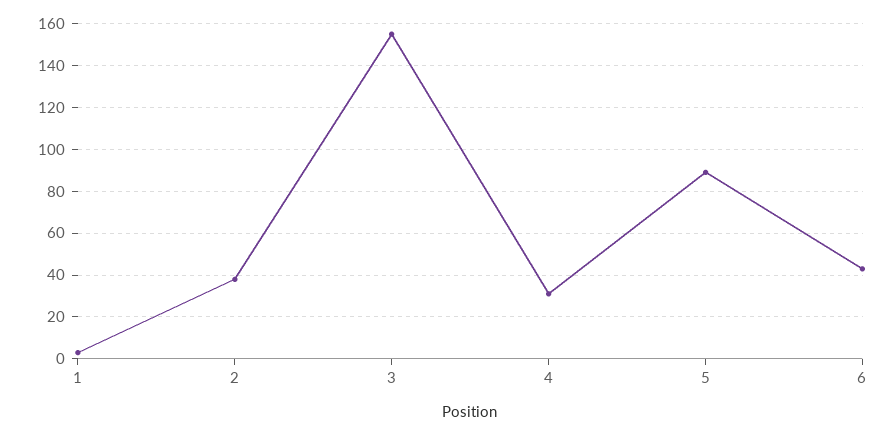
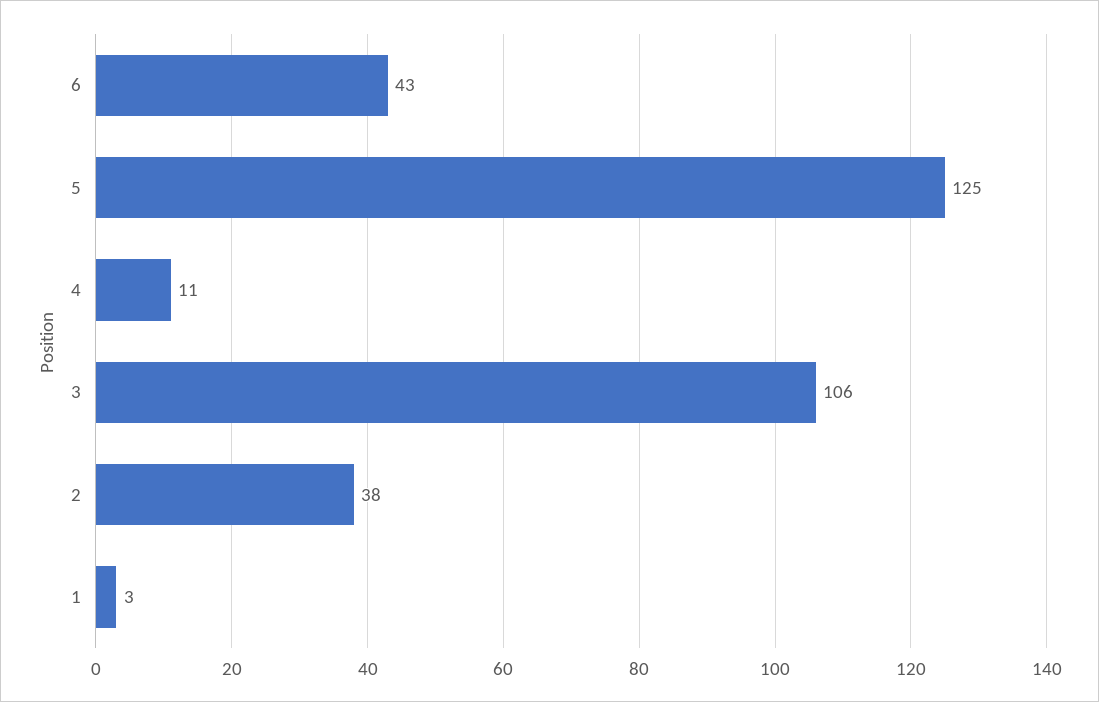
  {
    "1": 3,
    "2": 38,
-   "3": 155,
+   "3": 106,
-   "4": 30,
+   "4": 11,
-   "5": 90,
+   "5": 125,
    "6": 43
  }

